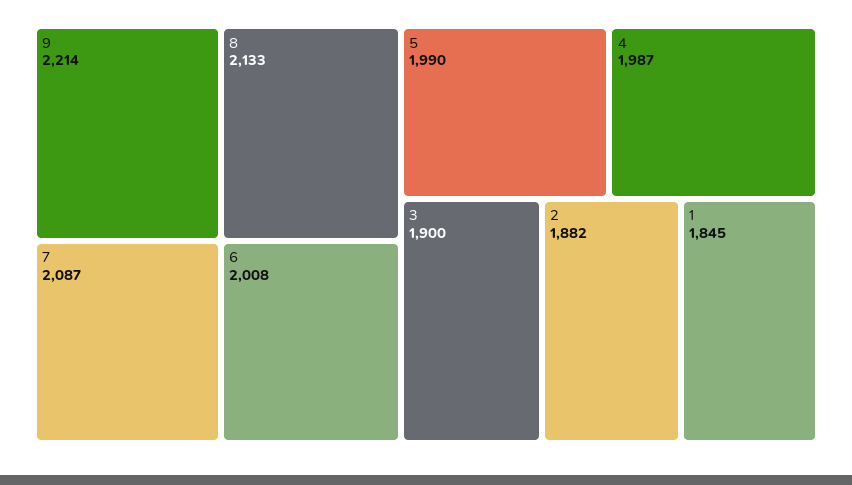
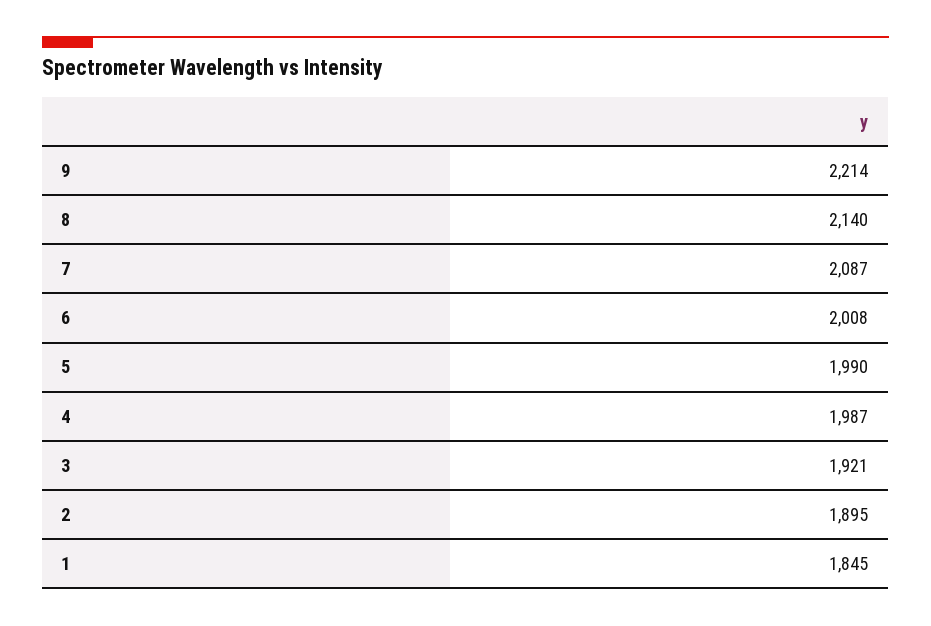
  {
    "9": 2214,
-   "8": 2133,
+   "8": 2140,
    "7": 2087,
    "6": 2008,
    "5": 1990,
    "4": 1987,
-   "3": 1900,
+   "3": 1921,
-   "2": 1882,
+   "2": 1895,
    "1": 1845
  }

